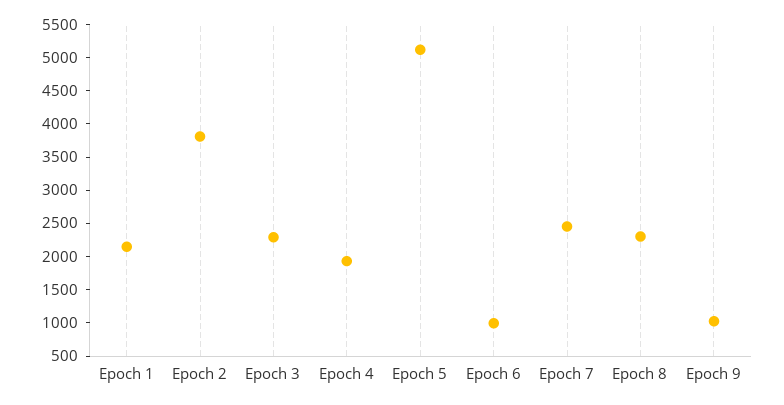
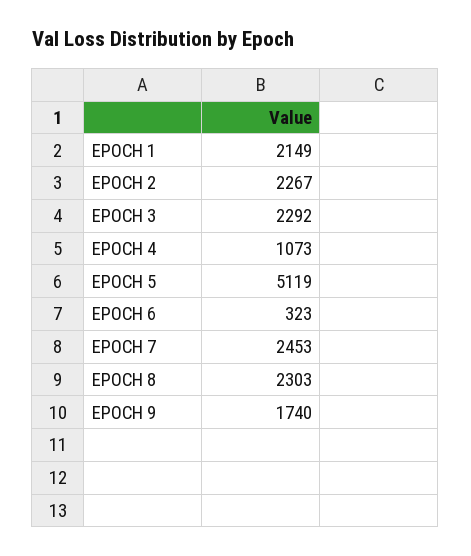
  {
    "Epoch 1": 2149,
-   "Epoch 2": 3750,
+   "Epoch 2": 2267,
    "Epoch 3": 2292,
-   "Epoch 4": 2000,
+   "Epoch 4": 1073,
    "Epoch 5": 5119,
-   "Epoch 6": 1000,
+   "Epoch 6": 323,
    "Epoch 7": 2453,
    "Epoch 8": 2303,
-   "Epoch 9": 1000
+   "Epoch 9": 1740
  }

